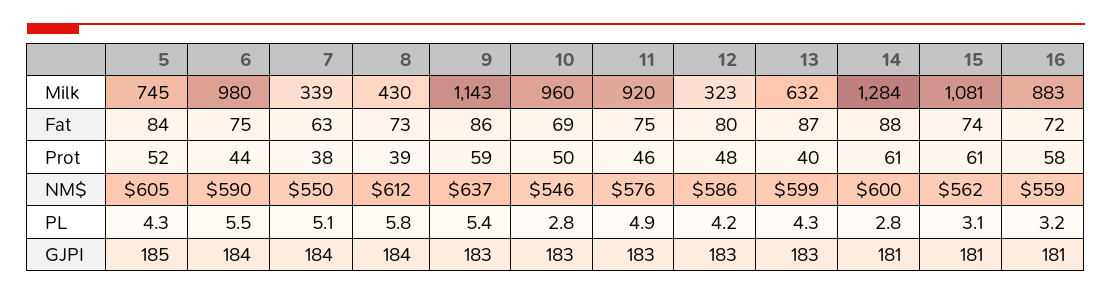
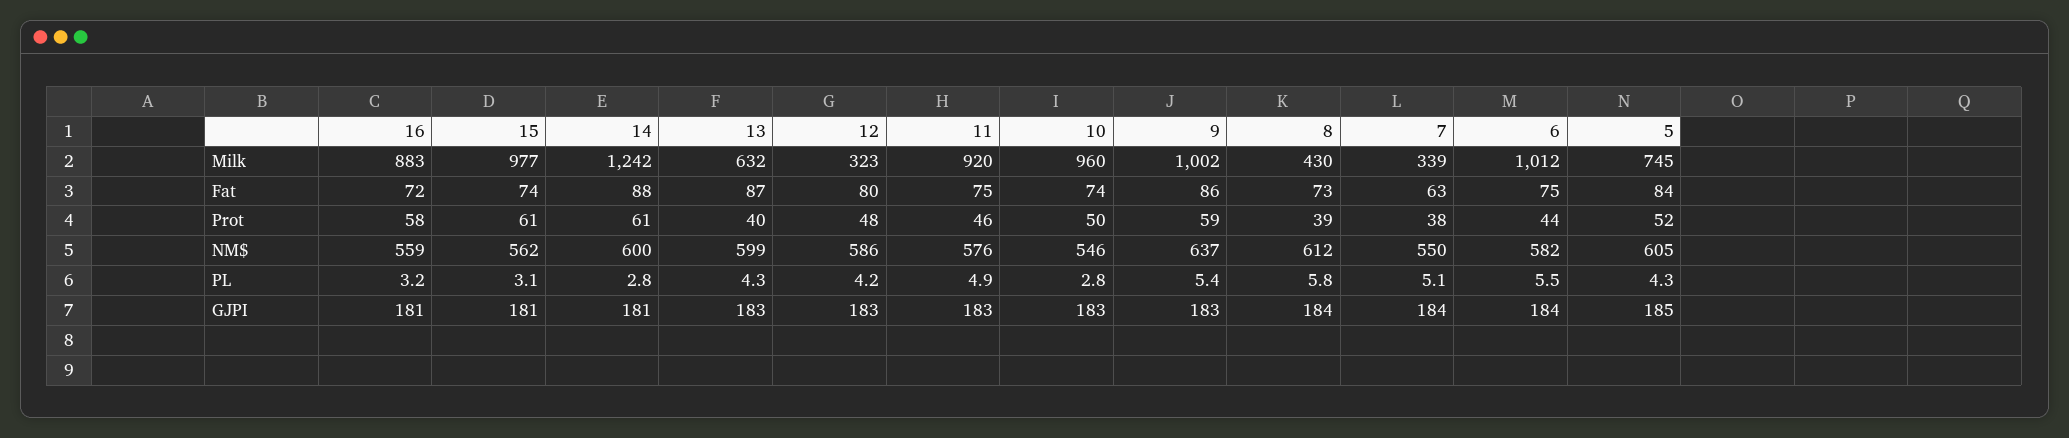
  {
    "5": {
      "Milk": 745,
      "Fat": 84,
      "Prot": 52,
      "NM$": 605,
      "PL": 4.3,
      "GJPI": 185
    },
    "6": {
-     "Milk": 980,
+     "Milk": 1012,
      "Fat": 75,
      "Prot": 44,
-     "NM$": 590,
+     "NM$": 582,
      "PL": 5.5,
      "GJPI": 184
    },
    "7": {
      "Milk": 339,
      "Fat": 63,
      "Prot": 38,
      "NM$": 550,
      "PL": 5.1,
      "GJPI": 184
    },
    "8": {
      "Milk": 430,
      "Fat": 73,
      "Prot": 39,
      "NM$": 612,
      "PL": 5.8,
      "GJPI": 184
    },
    "9": {
-     "Milk": 1143,
+     "Milk": 1002,
      "Fat": 86,
      "Prot": 59,
      "NM$": 637,
      "PL": 5.4,
      "GJPI": 183
    },
    "10": {
      "Milk": 960,
-     "Fat": 69,
+     "Fat": 74,
      "Prot": 50,
      "NM$": 546,
      "PL": 2.8,
      "GJPI": 183
    },
    "11": {
      "Milk": 920,
      "Fat": 75,
      "Prot": 46,
      "NM$": 576,
      "PL": 4.9,
      "GJPI": 183
    },
    "12": {
      "Milk": 323,
      "Fat": 80,
      "Prot": 48,
      "NM$": 586,
      "PL": 4.2,
      "GJPI": 183
    },
    "13": {
      "Milk": 632,
      "Fat": 87,
      "Prot": 40,
      "NM$": 599,
      "PL": 4.3,
      "GJPI": 183
    },
    "14": {
-     "Milk": 1284,
+     "Milk": 1242,
      "Fat": 88,
      "Prot": 61,
      "NM$": 600,
      "PL": 2.8,
      "GJPI": 181
    },
    "15": {
-     "Milk": 1081,
+     "Milk": 977,
      "Fat": 74,
      "Prot": 61,
      "NM$": 562,
      "PL": 3.1,
      "GJPI": 181
    },
    "16": {
      "Milk": 883,
      "Fat": 72,
      "Prot": 58,
      "NM$": 559,
      "PL": 3.2,
      "GJPI": 181
    }
  }

